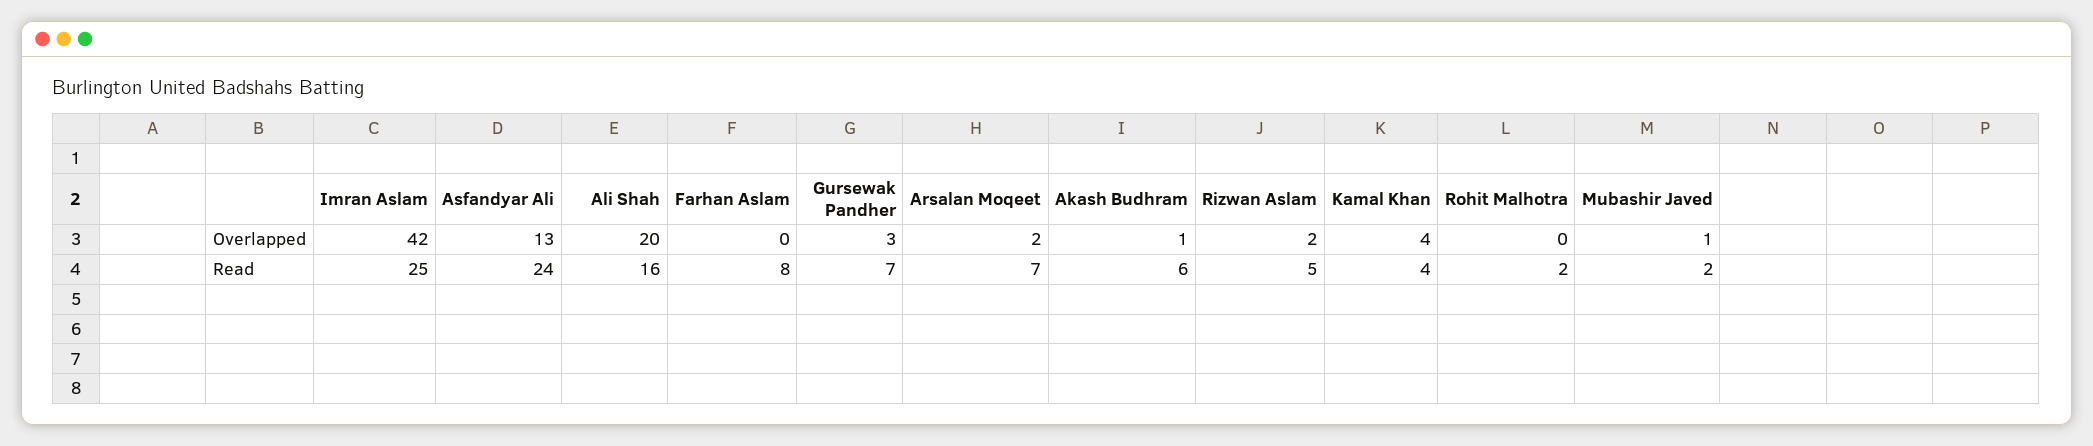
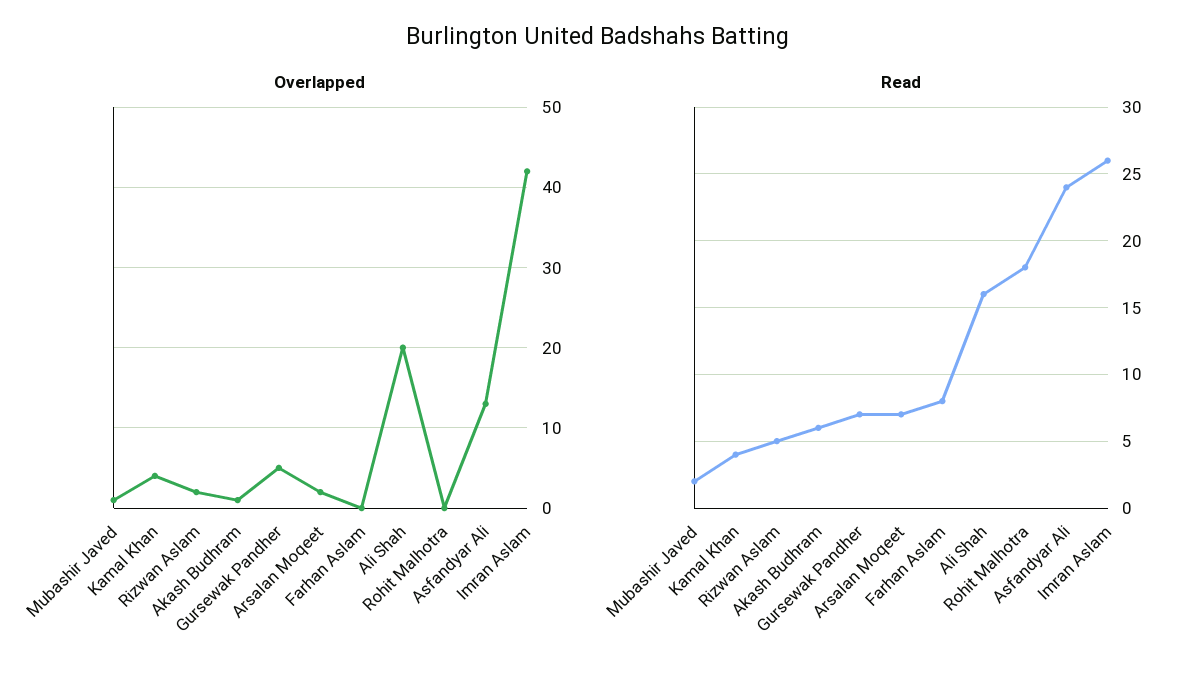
  {
    "Overlapped": {
      "Imran Aslam": 42,
      "Asfandyar Ali": 13,
      "Ali Shah": 20,
      "Farhan Aslam": 0,
-     "Gursewak Pandher": 3,
+     "Gursewak Pandher": 5,
      "Arsalan Moqeet": 2,
      "Akash Budhram": 1,
      "Rizwan Aslam": 2,
      "Kamal Khan": 4,
      "Rohit Malhotra": 0,
      "Mubashir Javed": 1
    },
    "Read": {
-     "Imran Aslam": 25,
+     "Imran Aslam": 26,
      "Asfandyar Ali": 24,
      "Ali Shah": 16,
      "Farhan Aslam": 8,
      "Gursewak Pandher": 7,
      "Arsalan Moqeet": 7,
      "Akash Budhram": 6,
      "Rizwan Aslam": 5,
      "Kamal Khan": 4,
-     "Rohit Malhotra": 2,
+     "Rohit Malhotra": 18,
      "Mubashir Javed": 2
    }
  }

